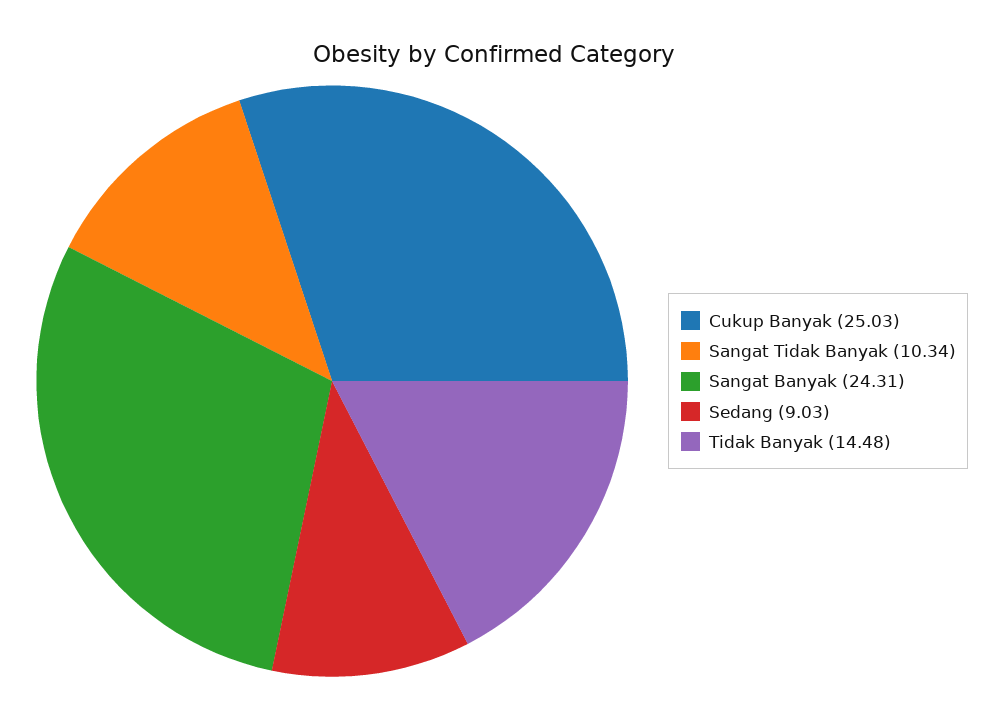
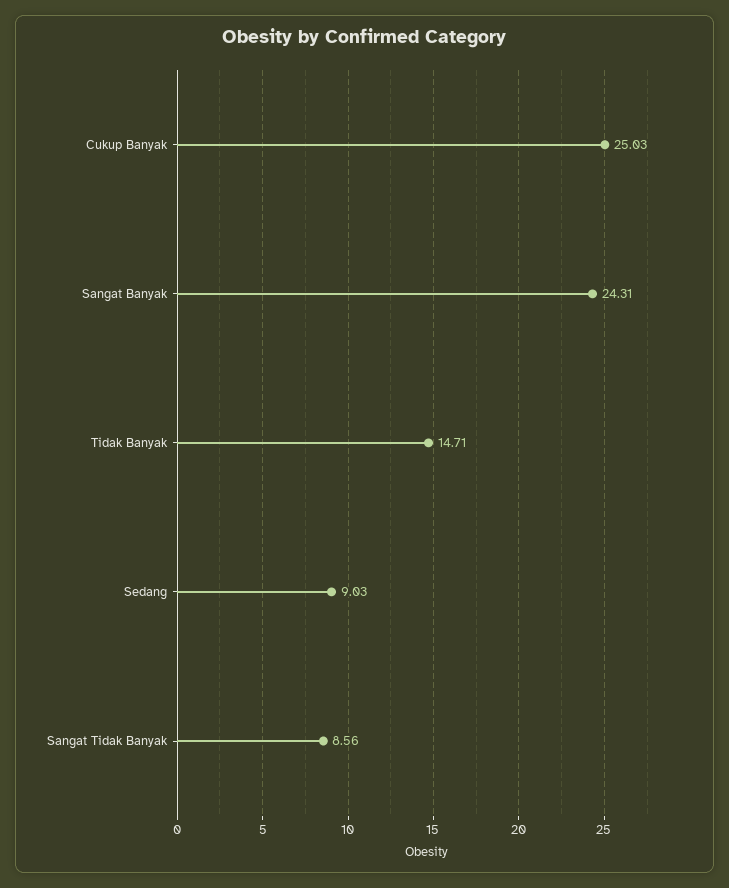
  {
    "Cukup Banyak": 25.03,
-   "Sangat Tidak Banyak": 10.34,
+   "Sangat Tidak Banyak": 8.56,
    "Sangat Banyak": 24.31,
    "Sedang": 9.03,
-   "Tidak Banyak": 14.48
+   "Tidak Banyak": 14.71
  }

